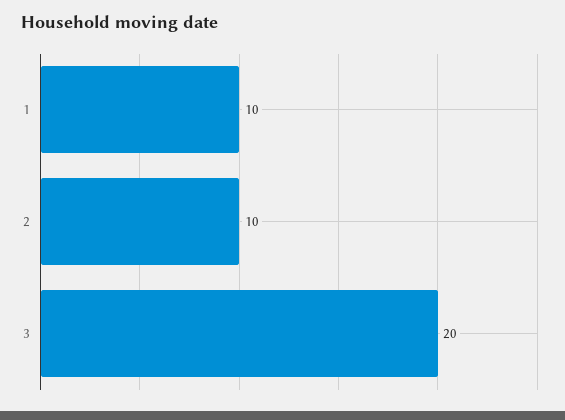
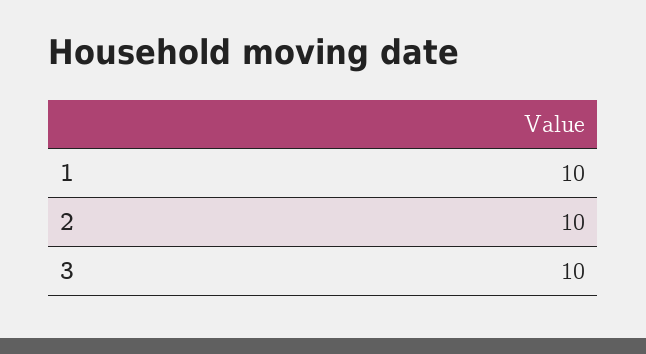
  {
    "1": 10,
    "2": 10,
-   "3": 20
+   "3": 10
  }

